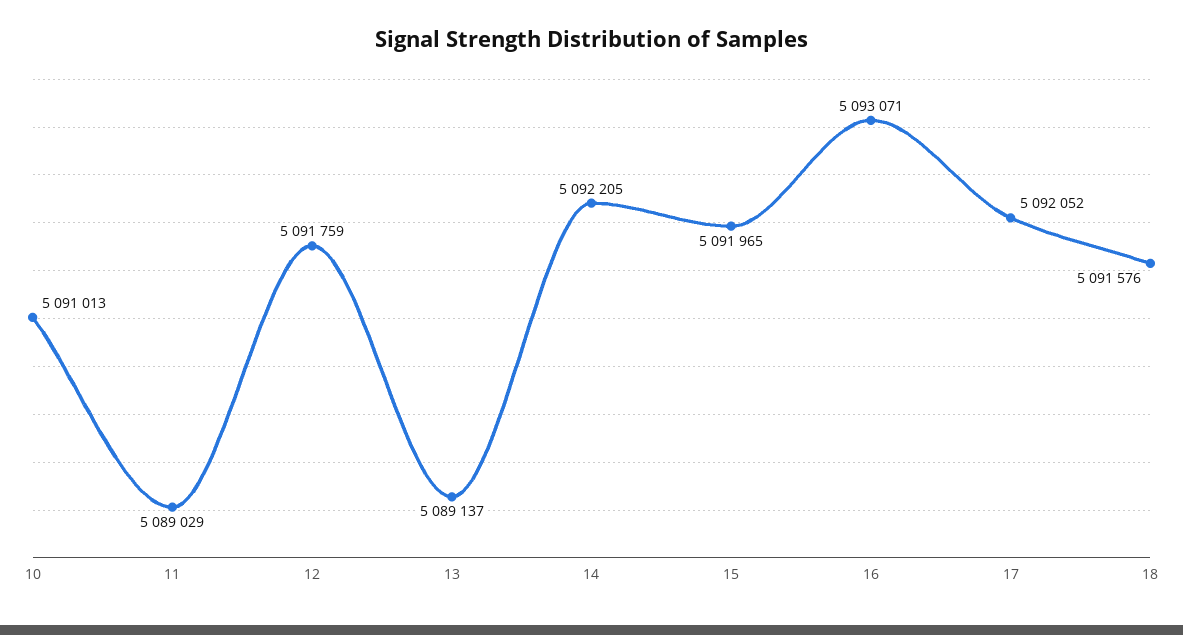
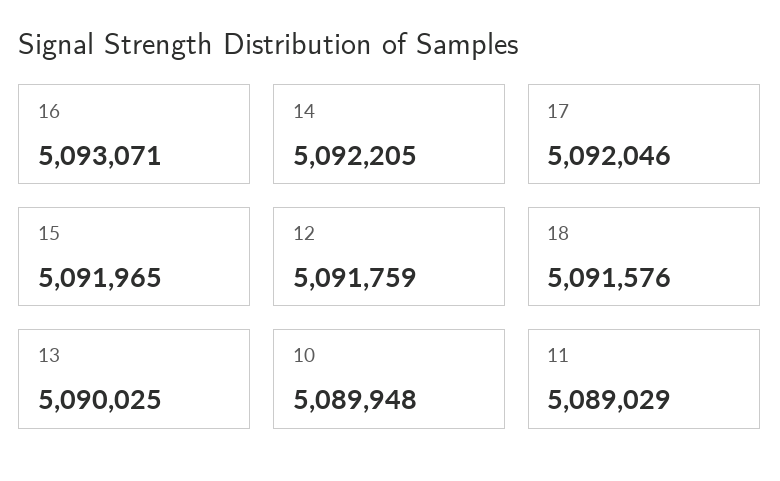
  {
-   "10": 5091013,
+   "10": 5089948,
    "11": 5089029,
    "12": 5091759,
-   "13": 5089137,
+   "13": 5090025,
    "14": 5092205,
    "15": 5091965,
    "16": 5093071,
-   "17": 5092052,
+   "17": 5092046,
    "18": 5091576
  }

